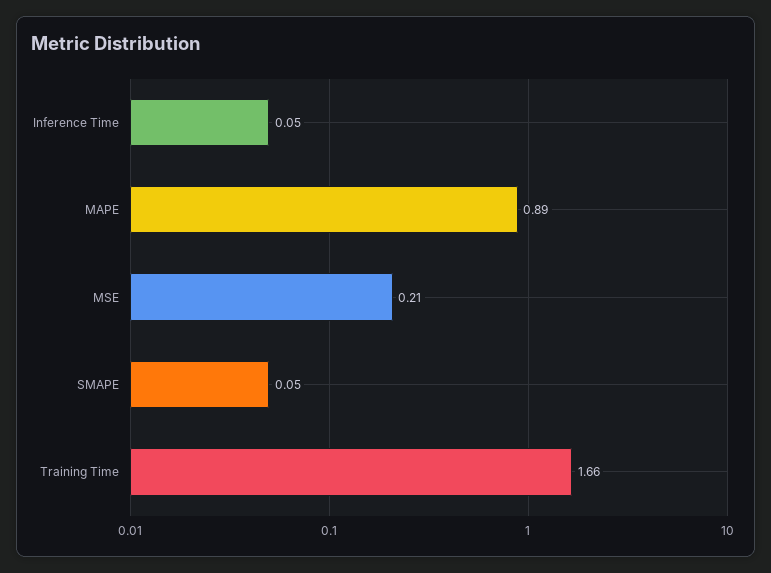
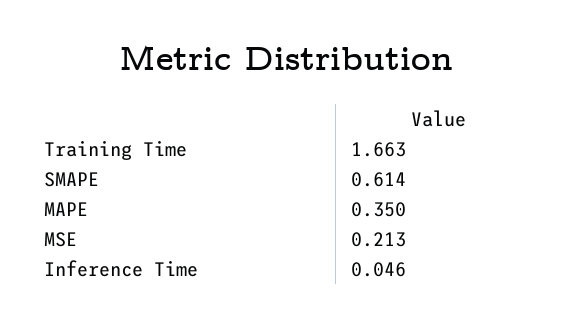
  {
    "Inference Time": 0.046,
-   "MAPE": 0.89,
+   "MAPE": 0.35,
    "MSE": 0.213,
-   "SMAPE": 0.05,
+   "SMAPE": 0.614,
    "Training Time": 1.663
  }

